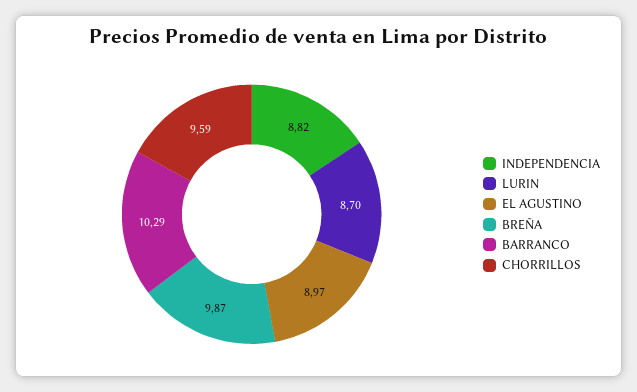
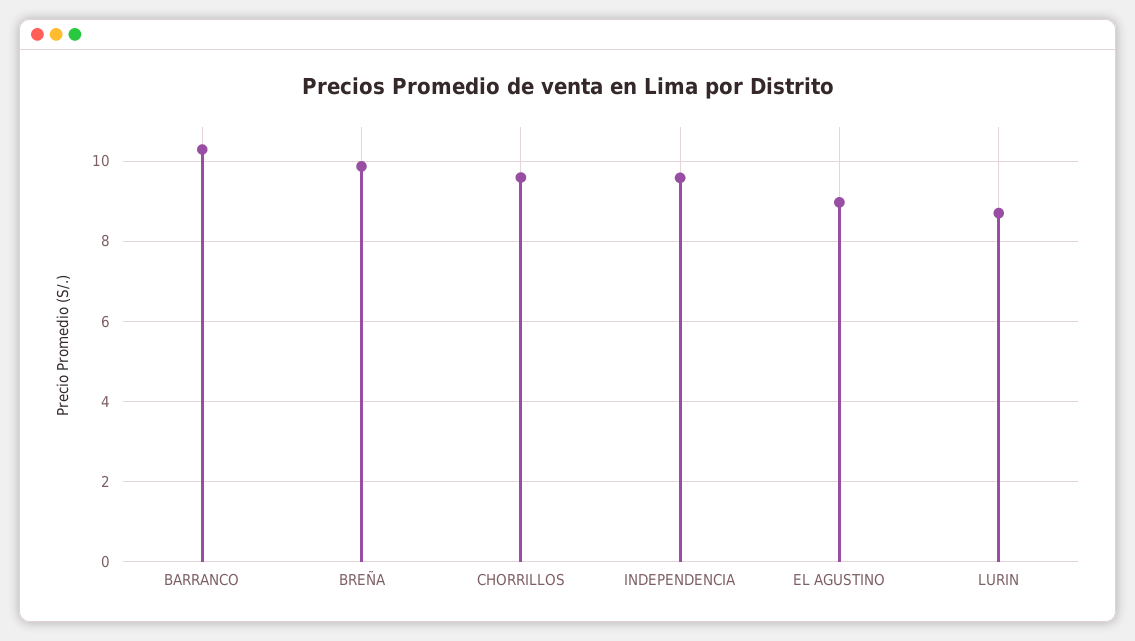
  {
-   "INDEPENDENCIA": 8.82,
+   "INDEPENDENCIA": 9.6,
    "LURIN": 8.7,
    "EL AGUSTINO": 8.97,
    "BREÑA": 9.87,
    "BARRANCO": 10.29,
    "CHORRILLOS": 9.59
  }

